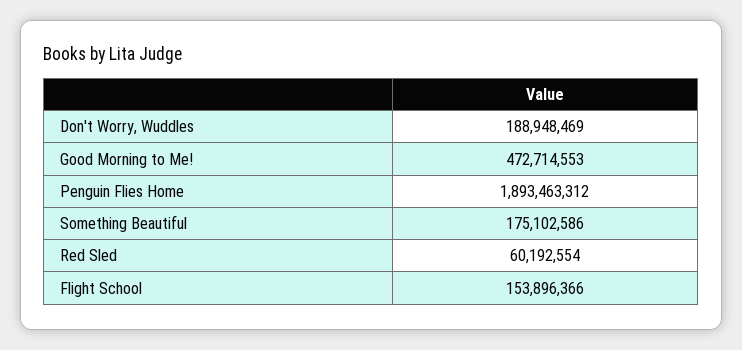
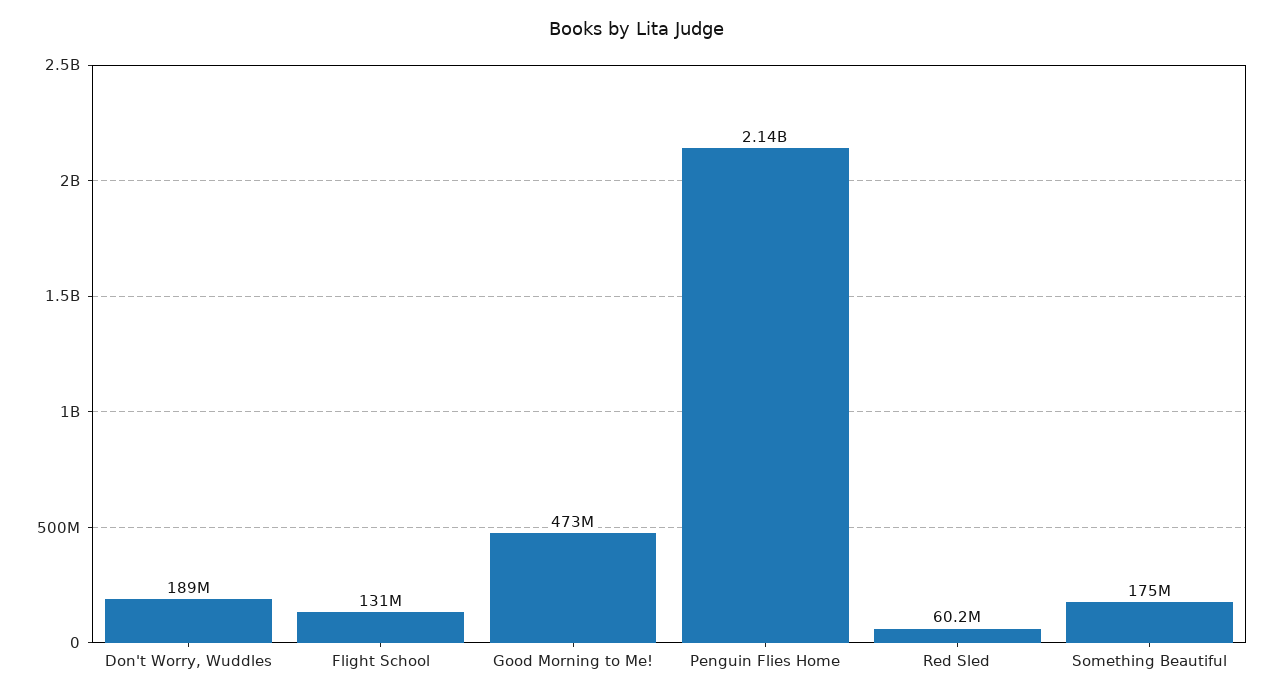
  {
    "Don't Worry, Wuddles": 188948469,
    "Good Morning to Me!": 472714553,
-   "Penguin Flies Home": 1893463312,
+   "Penguin Flies Home": 2140000000,
    "Something Beautiful": 175102586,
    "Red Sled": 60192554,
-   "Flight School": 153896366
+   "Flight School": 131000000
  }

